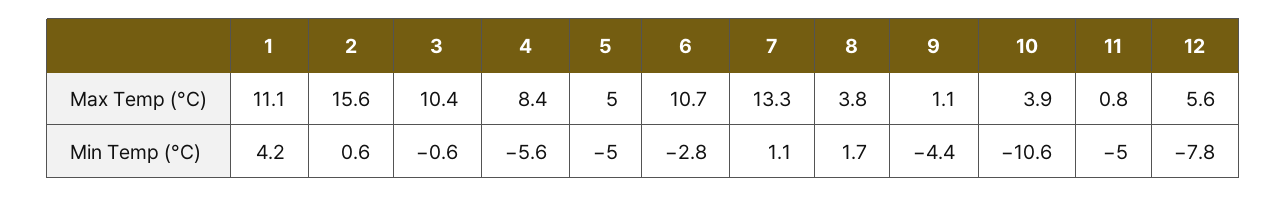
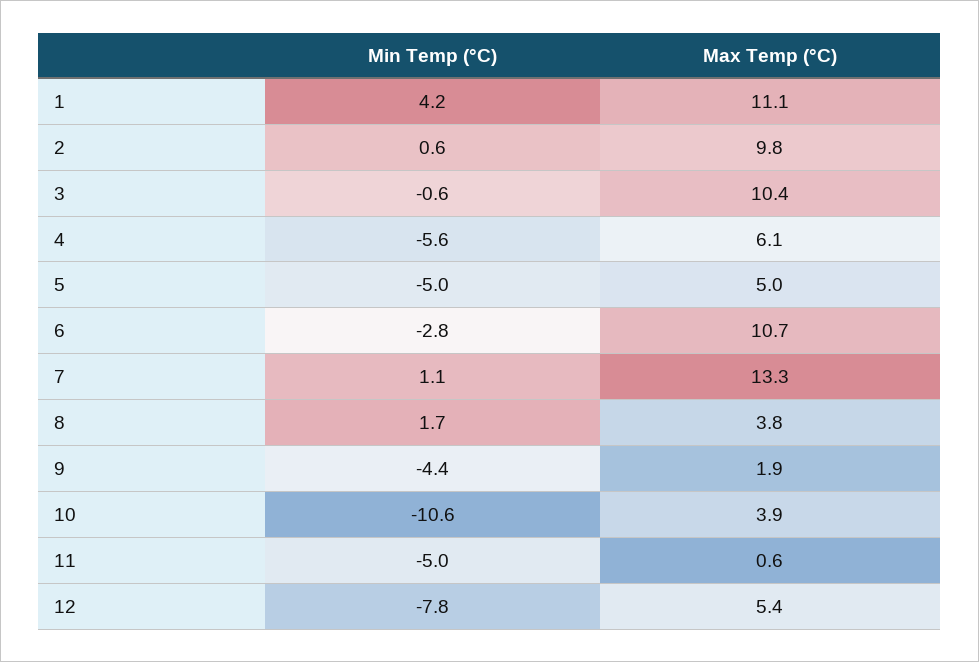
  {
    "1": {
      "Max Temp (°C)": 11.1,
      "Min Temp (°C)": 4.2
    },
    "2": {
-     "Max Temp (°C)": 15.6,
+     "Max Temp (°C)": 9.8,
      "Min Temp (°C)": 0.6
    },
    "3": {
      "Max Temp (°C)": 10.4,
      "Min Temp (°C)": -0.6
    },
    "4": {
-     "Max Temp (°C)": 8.4,
+     "Max Temp (°C)": 6.1,
      "Min Temp (°C)": -5.6
    },
    "5": {
      "Max Temp (°C)": 5,
      "Min Temp (°C)": -5
    },
    "6": {
      "Max Temp (°C)": 10.7,
      "Min Temp (°C)": -2.8
    },
    "7": {
      "Max Temp (°C)": 13.3,
      "Min Temp (°C)": 1.1
    },
    "8": {
      "Max Temp (°C)": 3.8,
      "Min Temp (°C)": 1.7
    },
    "9": {
-     "Max Temp (°C)": 1.1,
+     "Max Temp (°C)": 1.9,
      "Min Temp (°C)": -4.4
    },
    "10": {
      "Max Temp (°C)": 3.9,
      "Min Temp (°C)": -10.6
    },
    "11": {
-     "Max Temp (°C)": 0.8,
+     "Max Temp (°C)": 0.6,
      "Min Temp (°C)": -5
    },
    "12": {
-     "Max Temp (°C)": 5.6,
+     "Max Temp (°C)": 5.4,
      "Min Temp (°C)": -7.8
    }
  }

